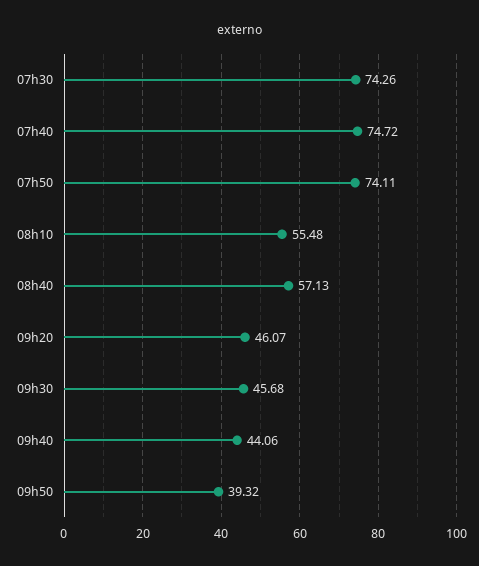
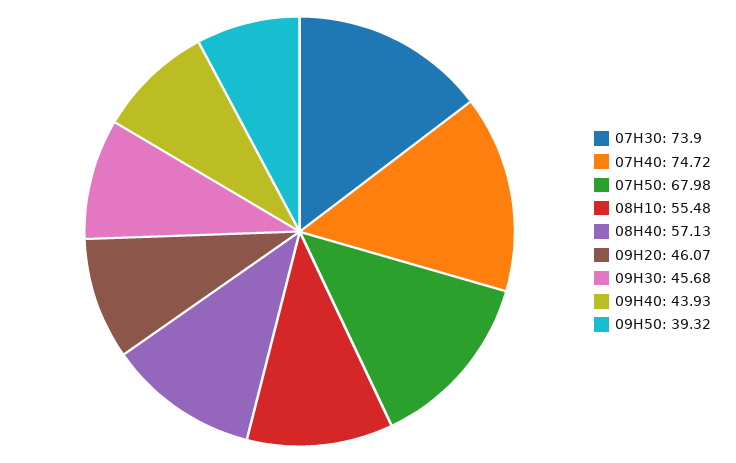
  {
-   "07h30": 74.26,
+   "07h30": 73.9,
    "07h40": 74.72,
-   "07h50": 74.11,
+   "07h50": 67.98,
    "08h10": 55.48,
    "08h40": 57.13,
    "09h20": 46.07,
    "09h30": 45.68,
-   "09h40": 44.06,
+   "09h40": 43.93,
    "09h50": 39.32
  }

